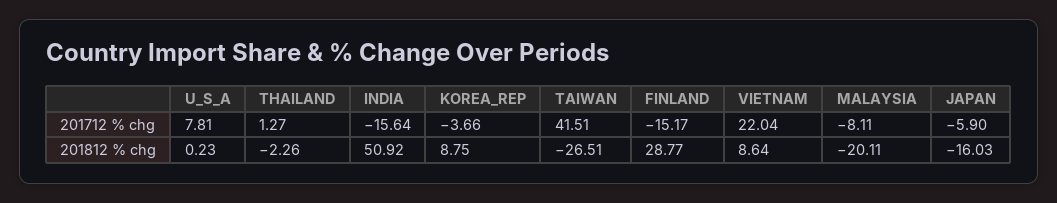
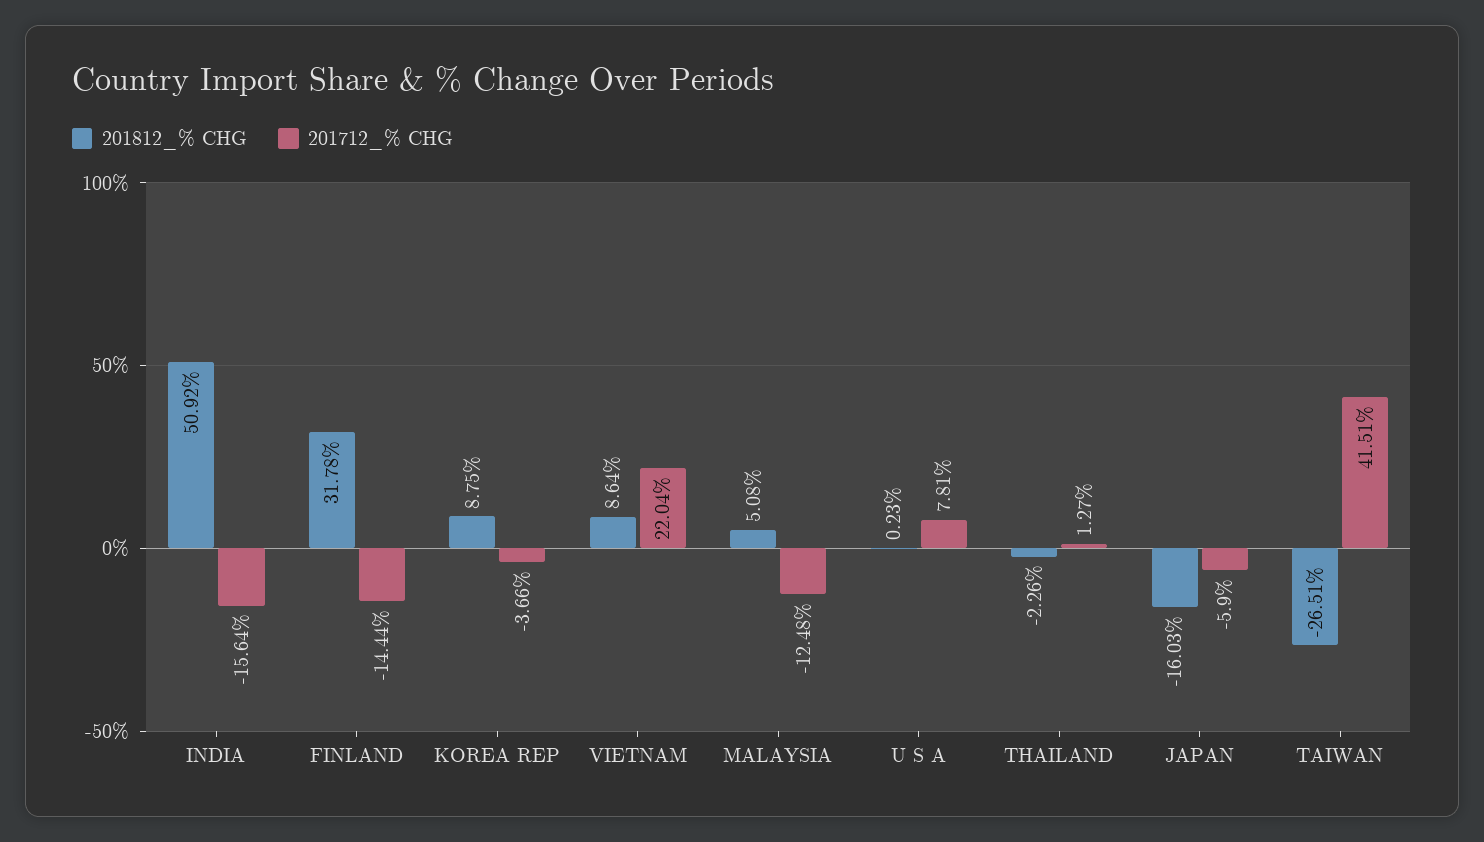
  {
    "201712 % chg": {
      "U_S_A": 7.81,
      "THAILAND": 1.27,
      "INDIA": -15.64,
      "KOREA_REP": -3.66,
      "TAIWAN": 41.51,
-     "FINLAND": -15.17,
+     "FINLAND": -14.44,
      "VIETNAM": 22.04,
-     "MALAYSIA": -8.11,
+     "MALAYSIA": -12.48,
      "JAPAN": -5.9
    },
    "201812 % chg": {
      "U_S_A": 0.23,
      "THAILAND": -2.26,
      "INDIA": 50.92,
      "KOREA_REP": 8.75,
      "TAIWAN": -26.51,
-     "FINLAND": 28.77,
+     "FINLAND": 31.78,
      "VIETNAM": 8.64,
-     "MALAYSIA": -20.11,
+     "MALAYSIA": 5.08,
      "JAPAN": -16.03
    }
  }

